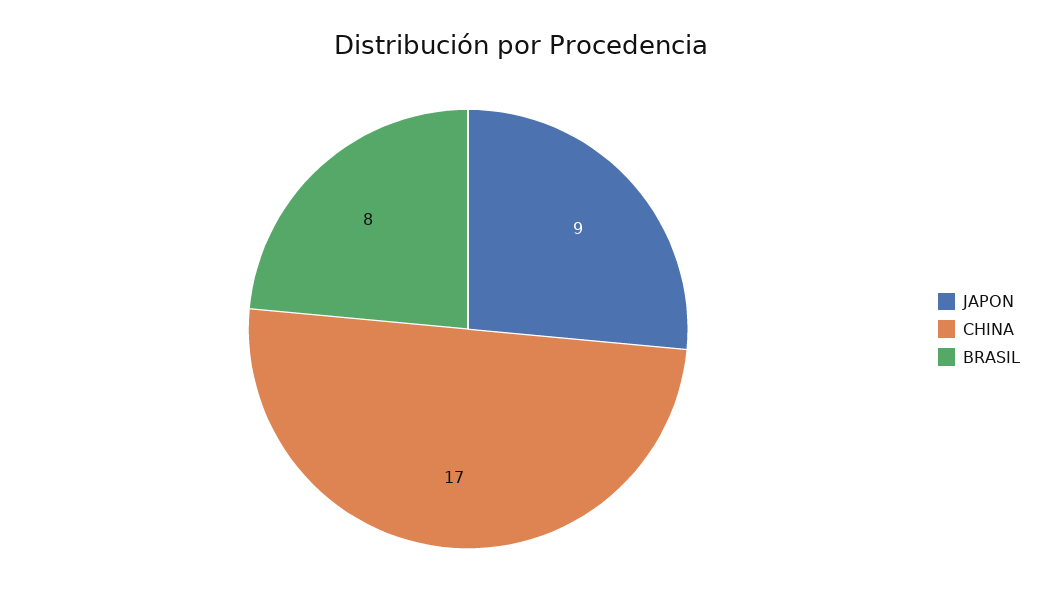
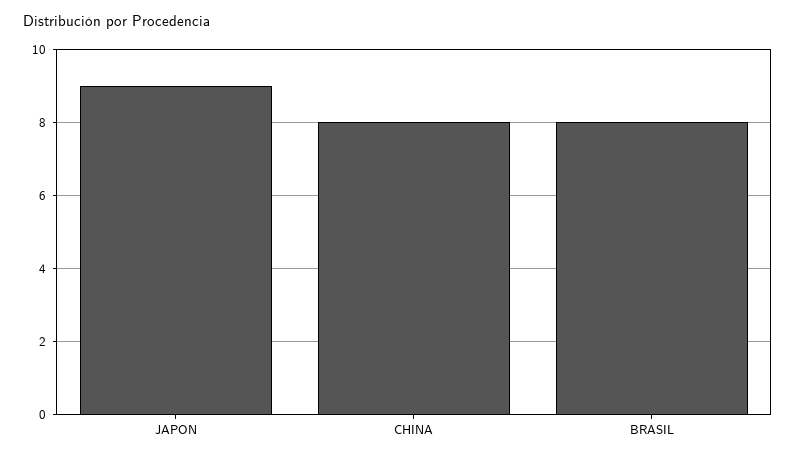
  {
    "JAPON": 9,
-   "CHINA": 17,
+   "CHINA": 8,
    "BRASIL": 8
  }

